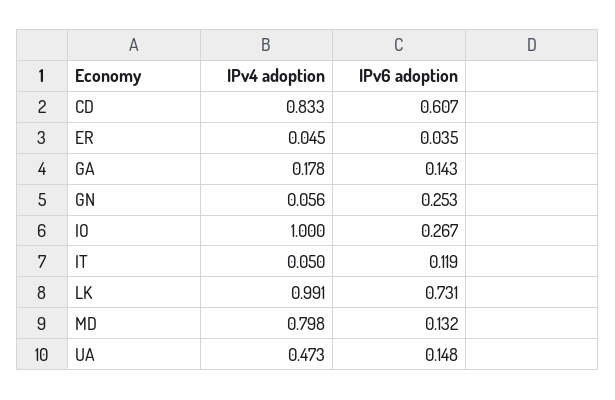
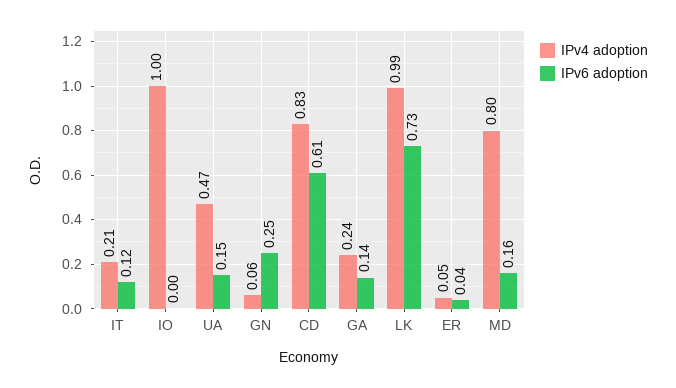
  {
    "IPv4 adoption": {
      "CD": 0.833,
      "ER": 0.045,
-     "GA": 0.178,
+     "GA": 0.24,
      "GN": 0.056,
      "IO": 1,
-     "IT": 0.05,
+     "IT": 0.21,
      "LK": 0.991,
      "MD": 0.798,
      "UA": 0.473
    },
    "IPv6 adoption": {
      "CD": 0.607,
      "ER": 0.035,
      "GA": 0.143,
      "GN": 0.253,
-     "IO": 0.267,
+     "IO": 0,
      "IT": 0.119,
      "LK": 0.731,
-     "MD": 0.132,
+     "MD": 0.16,
      "UA": 0.148
    }
  }

